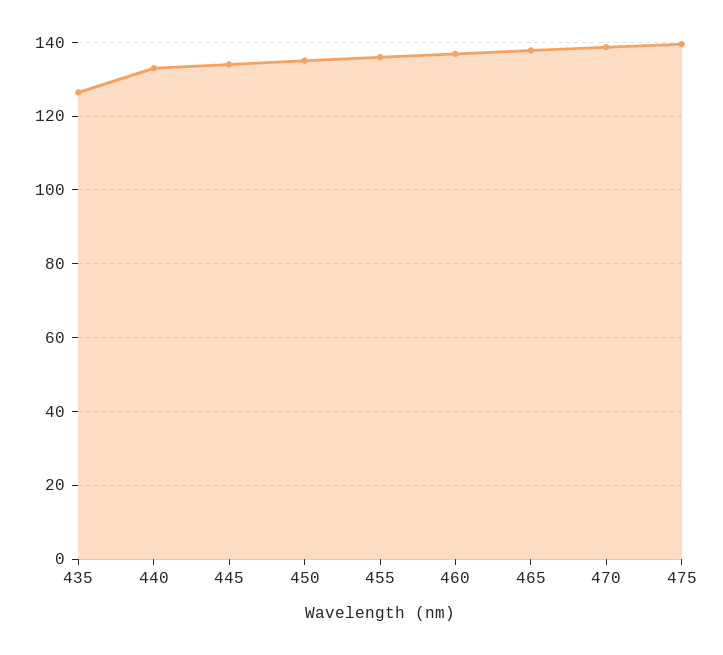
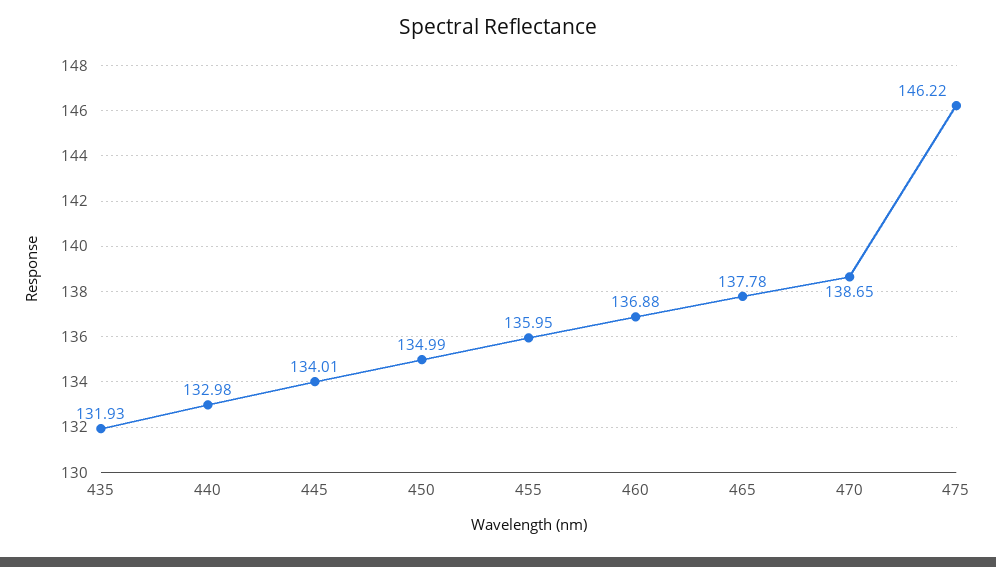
  {
-   "435": 126,
+   "435": 131.93,
    "440": 132.98,
    "445": 134.01,
    "450": 134.99,
    "455": 135.95,
    "460": 136.88,
    "465": 137.78,
    "470": 138.65,
-   "475": 140
+   "475": 146.22
  }

